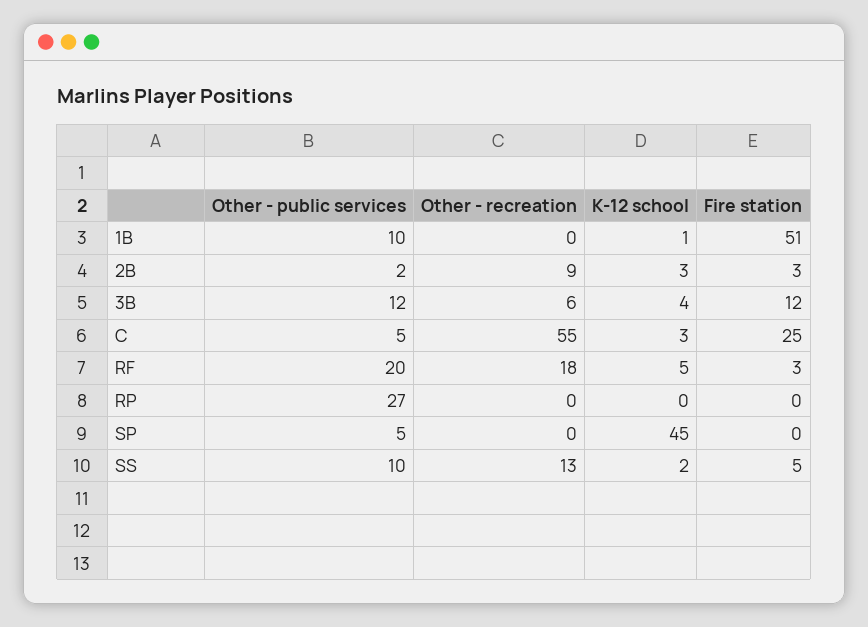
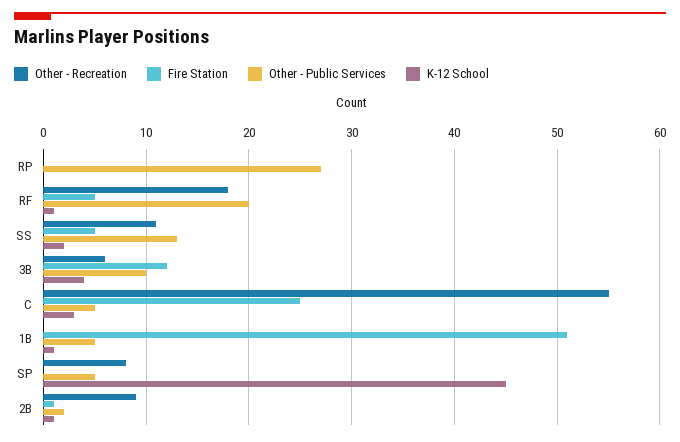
  {
    "Other - public services": {
-     "1B": 10,
+     "1B": 5,
      "2B": 2,
-     "3B": 12,
+     "3B": 10,
      "C": 5,
      "RF": 20,
      "RP": 27,
      "SP": 5,
-     "SS": 10
+     "SS": 13
    },
    "Other - recreation": {
      "1B": 0,
      "2B": 9,
      "3B": 6,
      "C": 55,
      "RF": 18,
      "RP": 0,
-     "SP": 0,
+     "SP": 8,
-     "SS": 13
+     "SS": 11
    },
    "K-12 school": {
      "1B": 1,
-     "2B": 3,
+     "2B": 1,
      "3B": 4,
      "C": 3,
-     "RF": 5,
+     "RF": 1,
      "RP": 0,
      "SP": 45,
      "SS": 2
    },
    "Fire station": {
      "1B": 51,
-     "2B": 3,
+     "2B": 1,
      "3B": 12,
      "C": 25,
-     "RF": 3,
+     "RF": 5,
      "RP": 0,
      "SP": 0,
      "SS": 5
    }
  }

